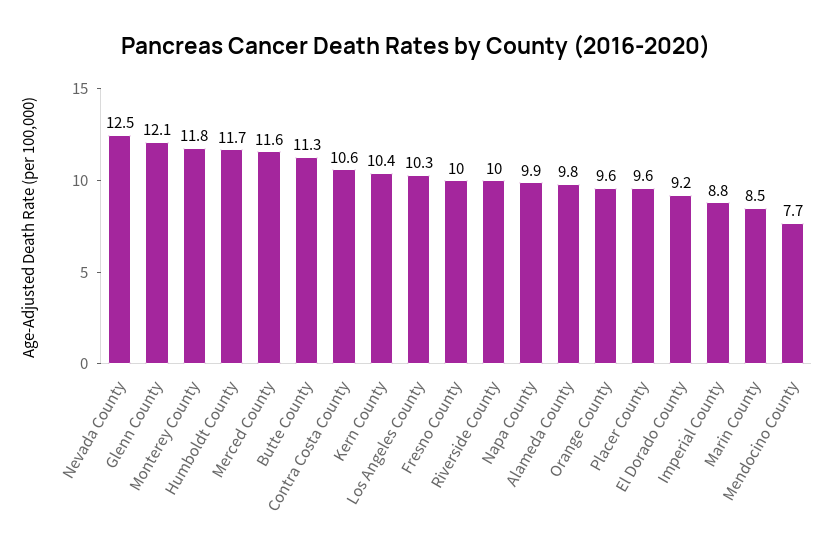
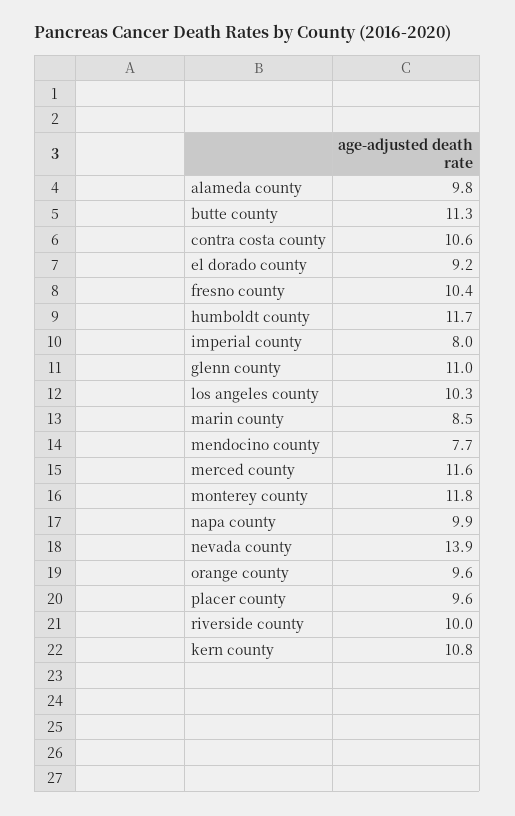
  {
-   "Nevada County": 12.5,
+   "Nevada County": 13.9,
-   "Glenn County": 12.1,
+   "Glenn County": 11,
    "Monterey County": 11.8,
    "Humboldt County": 11.7,
    "Merced County": 11.6,
    "Butte County": 11.3,
    "Contra Costa County": 10.6,
-   "Kern County": 10.4,
+   "Kern County": 10.8,
    "Los Angeles County": 10.3,
-   "Fresno County": 10,
+   "Fresno County": 10.4,
    "Riverside County": 10,
    "Napa County": 9.9,
    "Alameda County": 9.8,
    "Orange County": 9.6,
    "Placer County": 9.6,
    "El Dorado County": 9.2,
-   "Imperial County": 8.8,
+   "Imperial County": 8,
    "Marin County": 8.5,
    "Mendocino County": 7.7
  }

